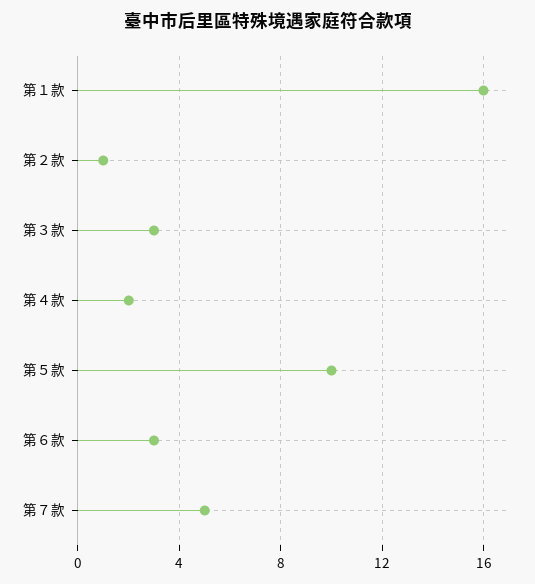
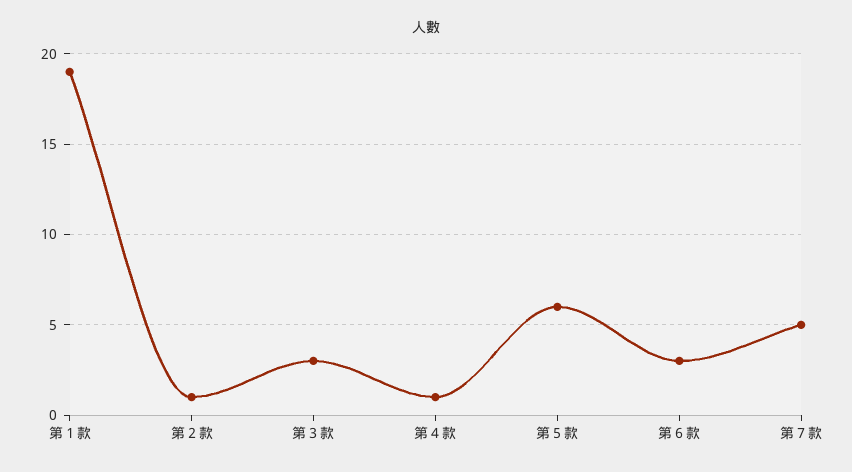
  {
-   "第１款": 16,
+   "第１款": 19,
    "第２款": 1,
    "第３款": 3,
-   "第４款": 2,
+   "第４款": 1,
-   "第５款": 10,
+   "第５款": 6,
    "第６款": 3,
    "第７款": 5
  }

